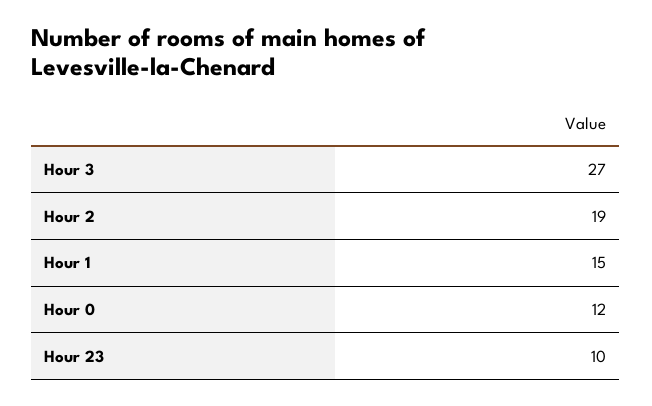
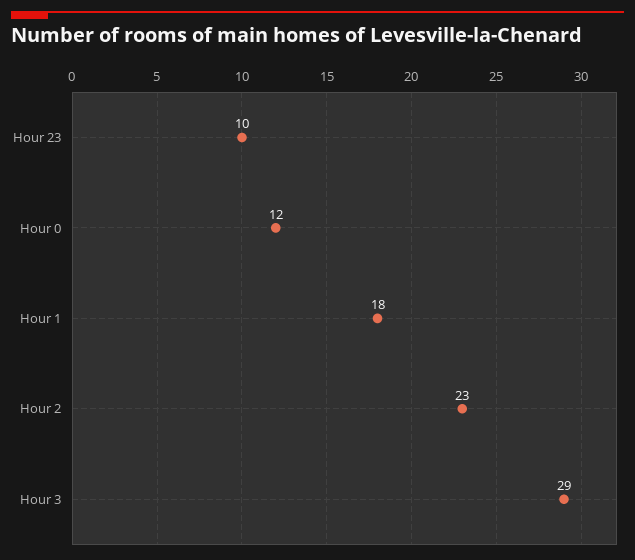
  {
-   "Hour 3": 27,
+   "Hour 3": 29,
-   "Hour 2": 19,
+   "Hour 2": 23,
-   "Hour 1": 15,
+   "Hour 1": 18,
    "Hour 0": 12,
    "Hour 23": 10
  }

